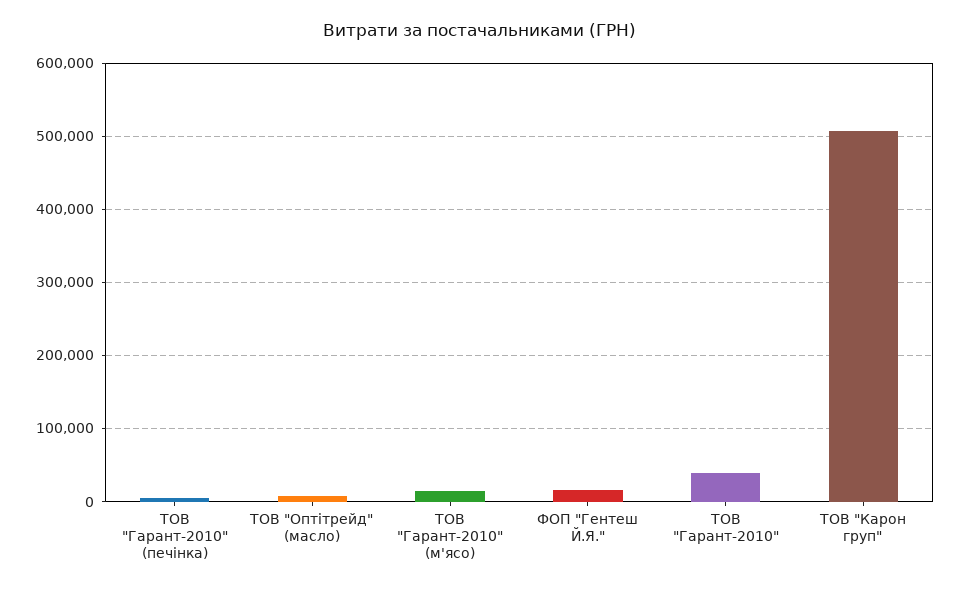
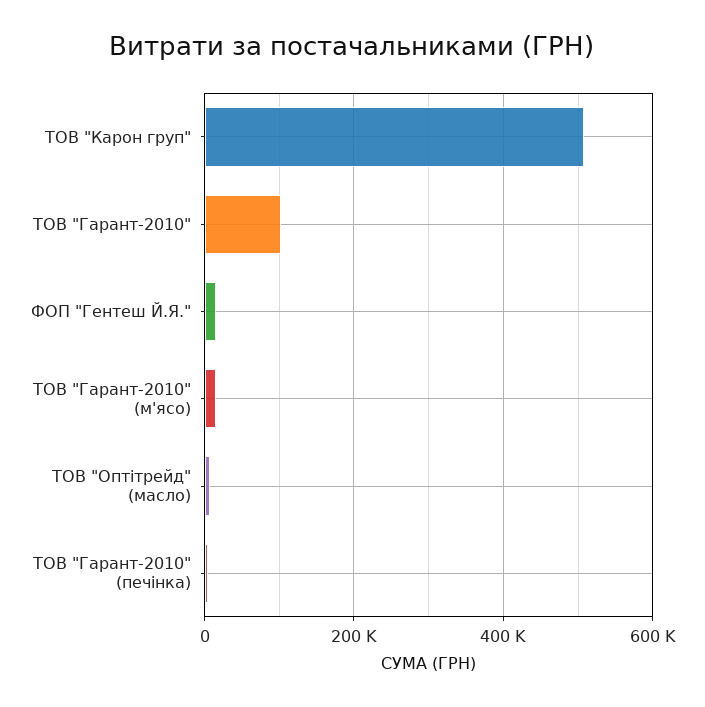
  {
    "ТОВ \"Гарант-2010\" (печінка)": 0,
    "ТОВ \"Оптітрейд\" (масло)": 10000,
    "ТОВ \"Гарант-2010\" (м'ясо)": 20000,
    "ФОП \"Гентеш Й.Я.\"": 20000,
-   "ТОВ \"Гарант-2010\"": 40000,
+   "ТОВ \"Гарант-2010\"": 100000,
    "ТОВ \"Карон груп\"": 510000
  }

